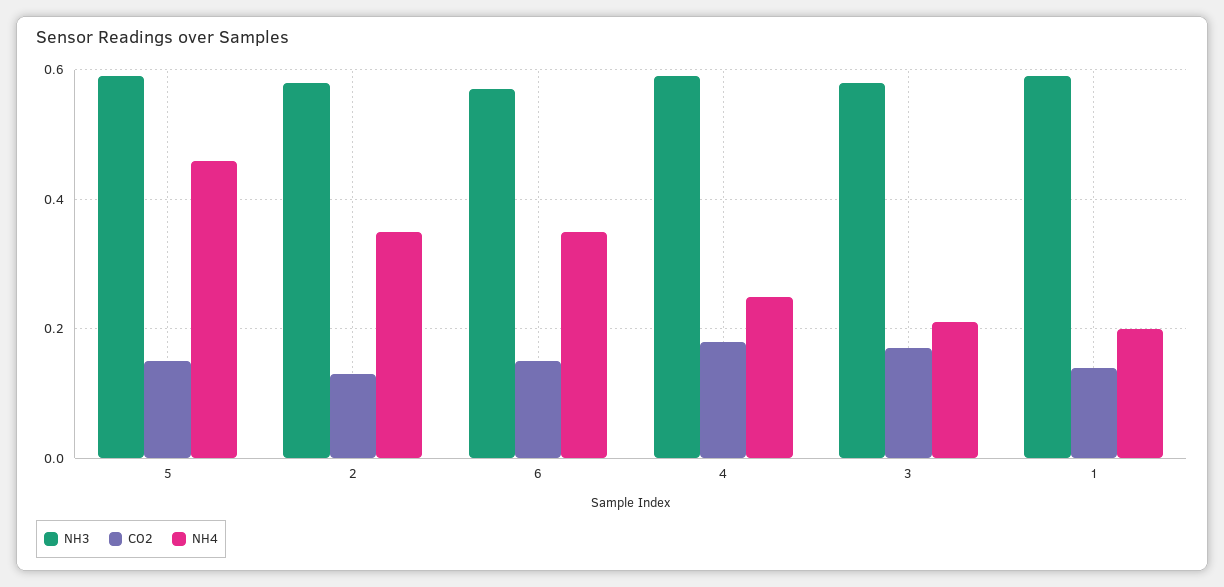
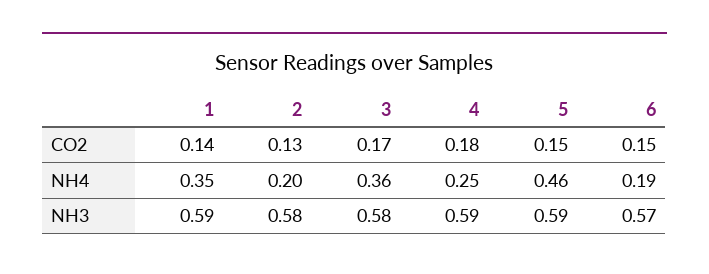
  {
    "NH3": {
      "5": 0.59,
      "2": 0.58,
      "6": 0.57,
      "4": 0.59,
      "3": 0.58,
      "1": 0.59
    },
    "CO2": {
      "5": 0.15,
      "2": 0.13,
      "6": 0.15,
      "4": 0.18,
      "3": 0.17,
      "1": 0.14
    },
    "NH4": {
      "5": 0.46,
-     "2": 0.35,
+     "2": 0.2,
-     "6": 0.35,
+     "6": 0.19,
      "4": 0.25,
-     "3": 0.2,
+     "3": 0.36,
-     "1": 0.2
+     "1": 0.35
    }
  }

